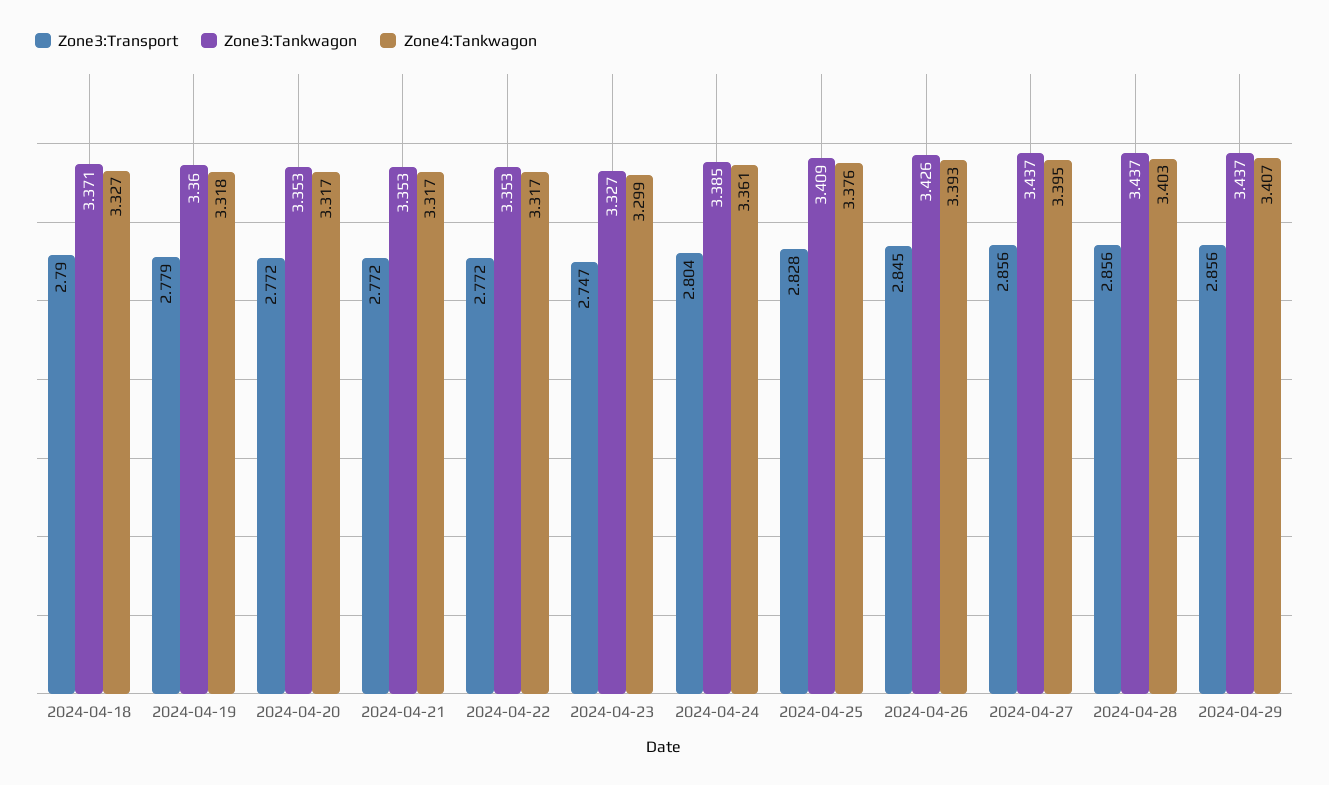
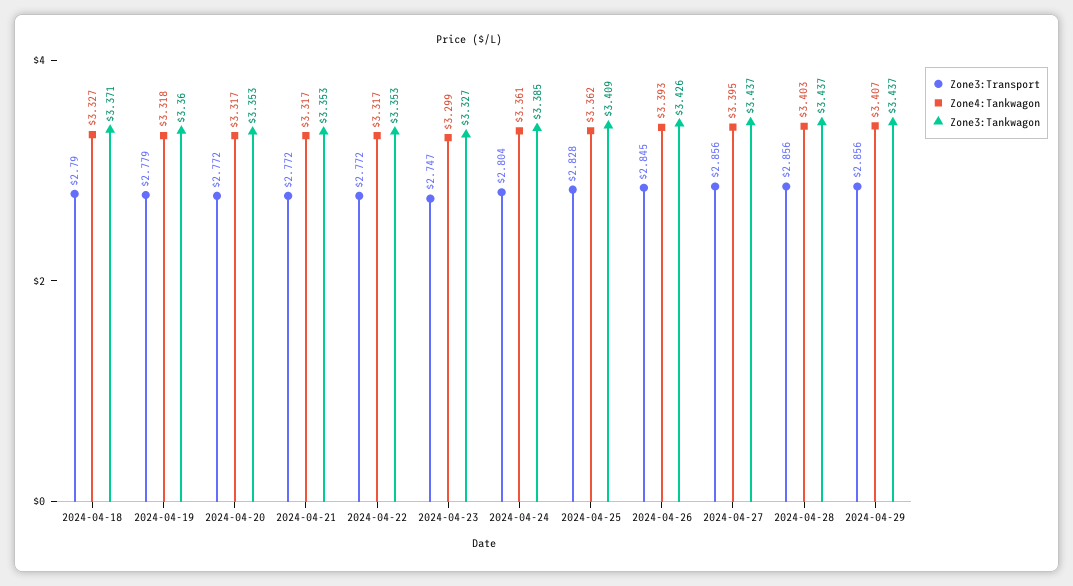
  {
    "Zone3:Transport": {
      "2024-04-18": 2.79,
      "2024-04-19": 2.779,
      "2024-04-20": 2.772,
      "2024-04-21": 2.772,
      "2024-04-22": 2.772,
      "2024-04-23": 2.747,
      "2024-04-24": 2.804,
      "2024-04-25": 2.828,
      "2024-04-26": 2.845,
      "2024-04-27": 2.856,
      "2024-04-28": 2.856,
      "2024-04-29": 2.856
    },
    "Zone3:Tankwagon": {
      "2024-04-18": 3.371,
      "2024-04-19": 3.36,
      "2024-04-20": 3.353,
      "2024-04-21": 3.353,
      "2024-04-22": 3.353,
      "2024-04-23": 3.327,
      "2024-04-24": 3.385,
      "2024-04-25": 3.409,
      "2024-04-26": 3.426,
      "2024-04-27": 3.437,
      "2024-04-28": 3.437,
      "2024-04-29": 3.437
    },
    "Zone4:Tankwagon": {
      "2024-04-18": 3.327,
      "2024-04-19": 3.318,
      "2024-04-20": 3.317,
      "2024-04-21": 3.317,
      "2024-04-22": 3.317,
      "2024-04-23": 3.299,
      "2024-04-24": 3.361,
-     "2024-04-25": 3.376,
+     "2024-04-25": 3.362,
      "2024-04-26": 3.393,
      "2024-04-27": 3.395,
      "2024-04-28": 3.403,
      "2024-04-29": 3.407
    }
  }

